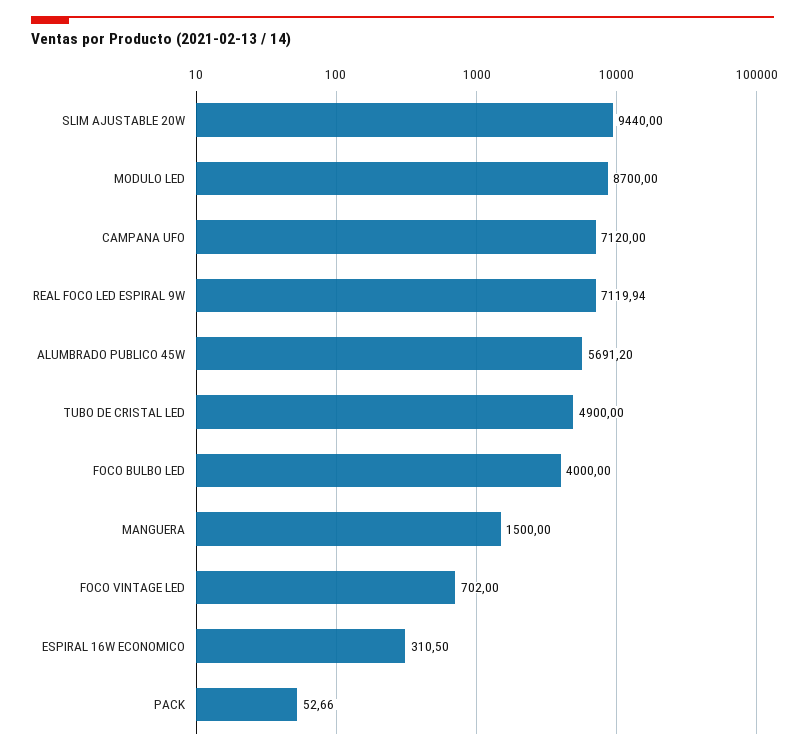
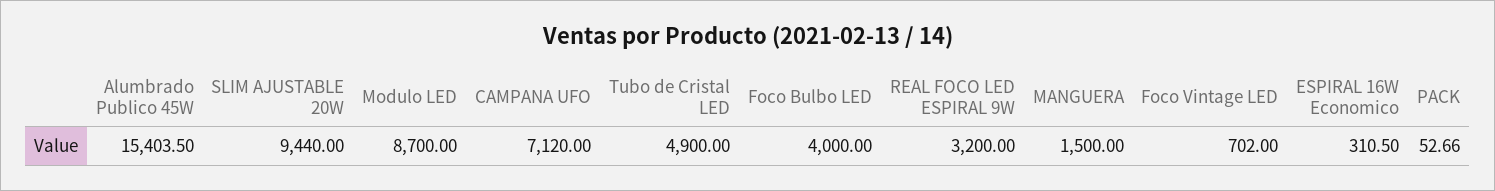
  {
    "SLIM AJUSTABLE 20W": 9440,
    "MODULO LED": 8700,
    "CAMPANA UFO": 7120,
-   "REAL FOCO LED ESPIRAL 9W": 7119.94,
+   "REAL FOCO LED ESPIRAL 9W": 3200,
-   "ALUMBRADO PUBLICO 45W": 5691.2,
+   "ALUMBRADO PUBLICO 45W": 15403.5,
    "TUBO DE CRISTAL LED": 4900,
    "FOCO BULBO LED": 4000,
    "MANGUERA": 1500,
    "FOCO VINTAGE LED": 702,
    "ESPIRAL 16W ECONOMICO": 310.5,
    "PACK": 52.66
  }

